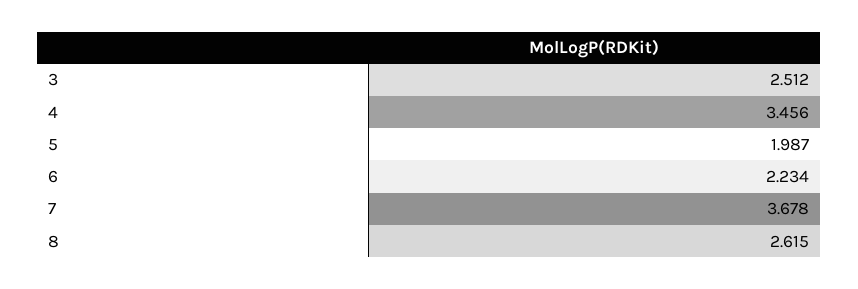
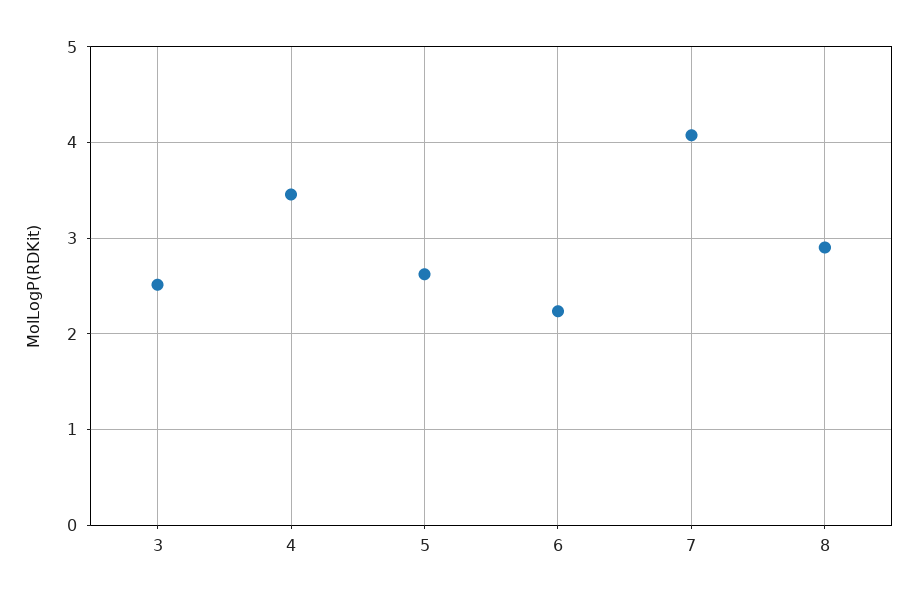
  {
    "3": 2.512,
    "4": 3.456,
-   "5": 1.987,
+   "5": 2.6,
    "6": 2.234,
-   "7": 3.678,
+   "7": 4.1,
-   "8": 2.615
+   "8": 2.9
  }

